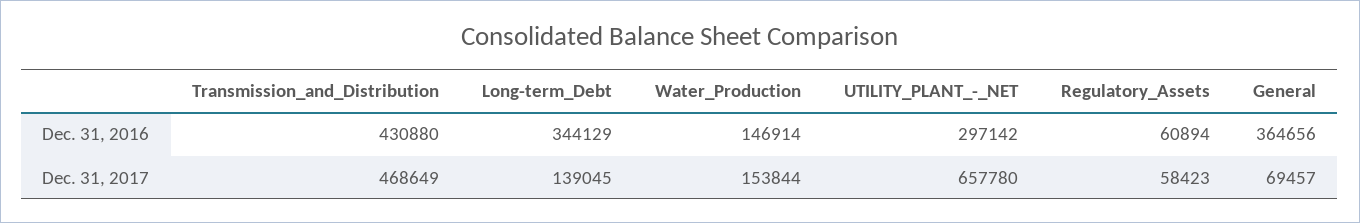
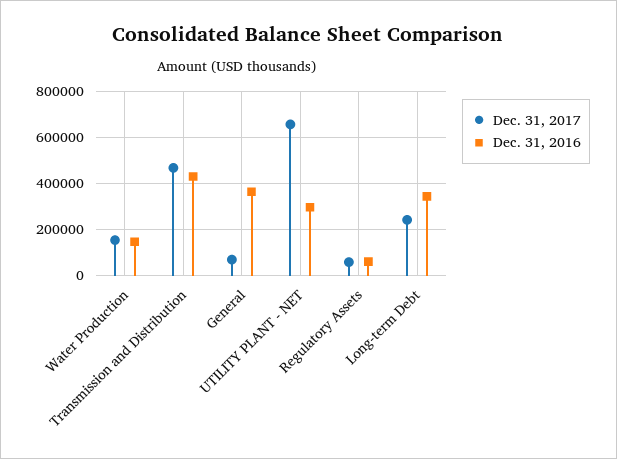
  {
    "Dec. 31, 2016": {
      "Transmission_and_Distribution": 430880,
      "Long-term_Debt": 344129,
      "Water_Production": 146914,
      "UTILITY_PLANT_-_NET": 297142,
      "Regulatory_Assets": 60894,
      "General": 364656
    },
    "Dec. 31, 2017": {
      "Transmission_and_Distribution": 468649,
-     "Long-term_Debt": 139045,
+     "Long-term_Debt": 250000,
      "Water_Production": 153844,
      "UTILITY_PLANT_-_NET": 657780,
      "Regulatory_Assets": 58423,
      "General": 69457
    }
  }

